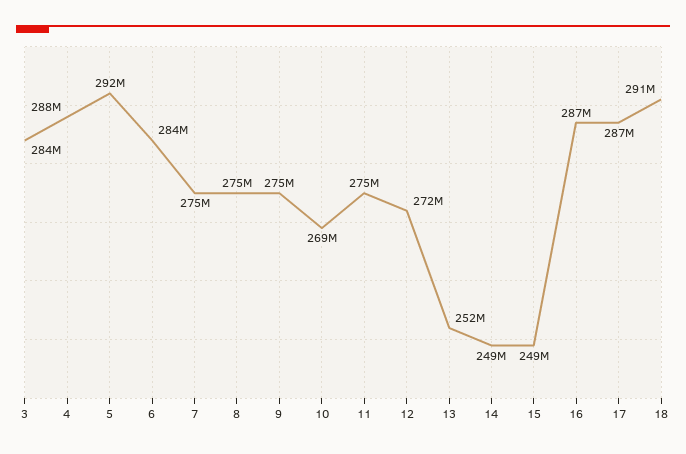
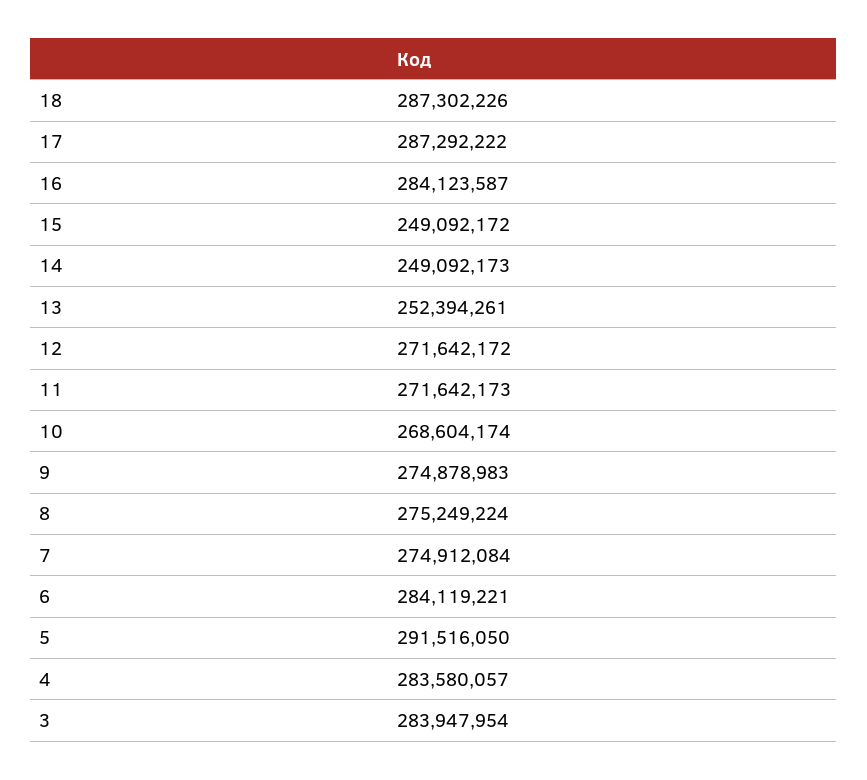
  {
    "3": 283947954,
-   "4": 288000000,
+   "4": 283580057,
    "5": 291516050,
    "6": 284119221,
    "7": 274912084,
    "8": 275249224,
    "9": 274878983,
    "10": 268604174,
-   "11": 275000000,
+   "11": 271642173,
    "12": 271642172,
    "13": 252394261,
    "14": 249092173,
    "15": 249092172,
-   "16": 287000000,
+   "16": 284123587,
    "17": 287292222,
-   "18": 291000000
+   "18": 287302226
  }

